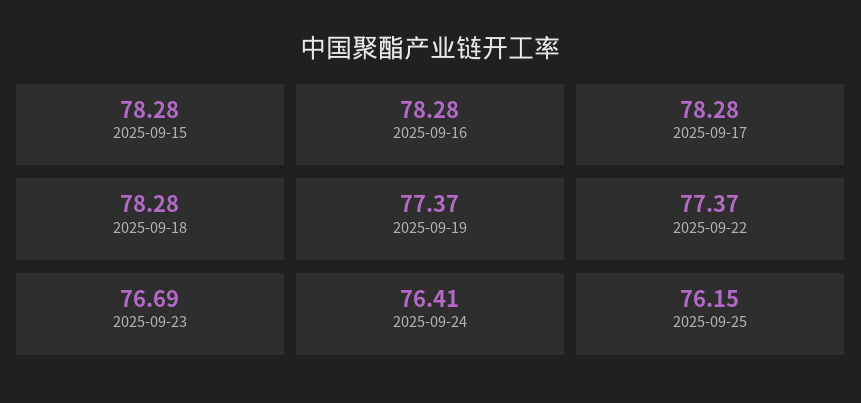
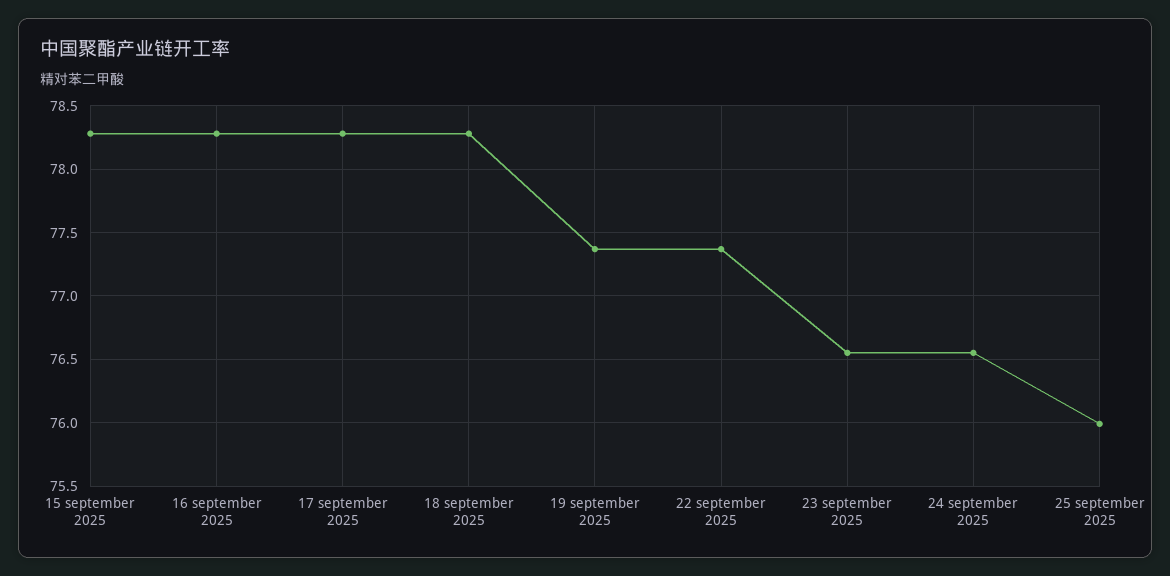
  {
    "2025-09-15": 78.28,
    "2025-09-16": 78.28,
    "2025-09-17": 78.28,
    "2025-09-18": 78.28,
    "2025-09-19": 77.37,
    "2025-09-22": 77.37,
-   "2025-09-23": 76.69,
+   "2025-09-23": 76.55,
-   "2025-09-24": 76.41,
+   "2025-09-24": 76.55,
-   "2025-09-25": 76.15
+   "2025-09-25": 76
  }

